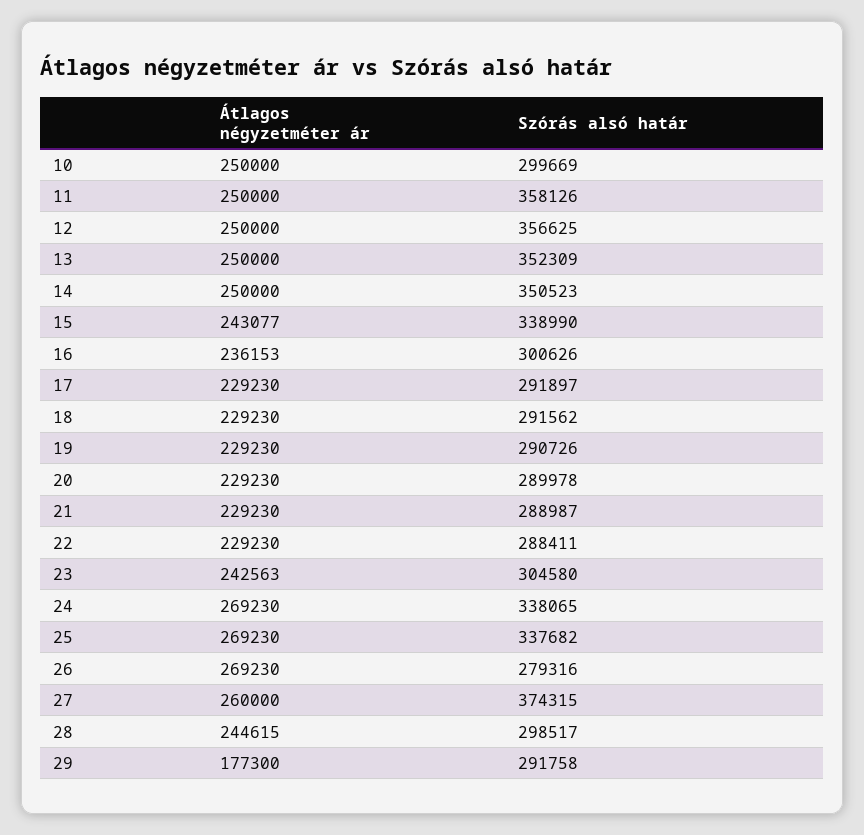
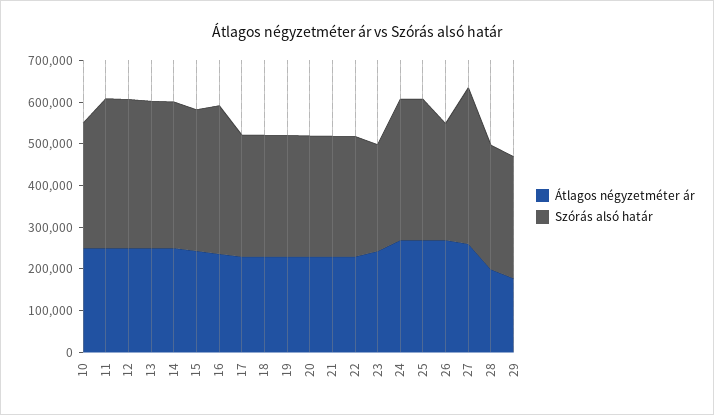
  {
    "Átlagos négyzetméter ár": {
      "10": 250000,
      "11": 250000,
      "12": 250000,
      "13": 250000,
      "14": 250000,
      "15": 243077,
      "16": 236153,
      "17": 229230,
      "18": 229230,
      "19": 229230,
      "20": 229230,
      "21": 229230,
      "22": 229230,
      "23": 242563,
      "24": 269230,
      "25": 269230,
      "26": 269230,
      "27": 260000,
-     "28": 244615,
+     "28": 200000,
      "29": 177300
    },
    "Szórás alsó határ": {
      "10": 299669,
      "11": 358126,
      "12": 356625,
      "13": 352309,
      "14": 350523,
      "15": 338990,
-     "16": 300626,
+     "16": 360000,
      "17": 291897,
      "18": 291562,
      "19": 290726,
      "20": 289978,
      "21": 288987,
      "22": 288411,
-     "23": 304580,
+     "23": 260000,
      "24": 338065,
      "25": 337682,
      "26": 279316,
      "27": 374315,
      "28": 298517,
      "29": 291758
    }
  }

